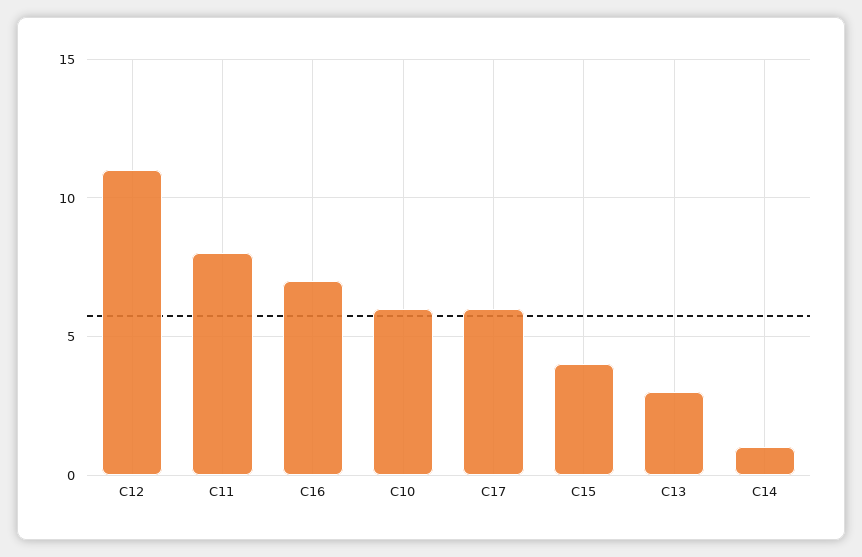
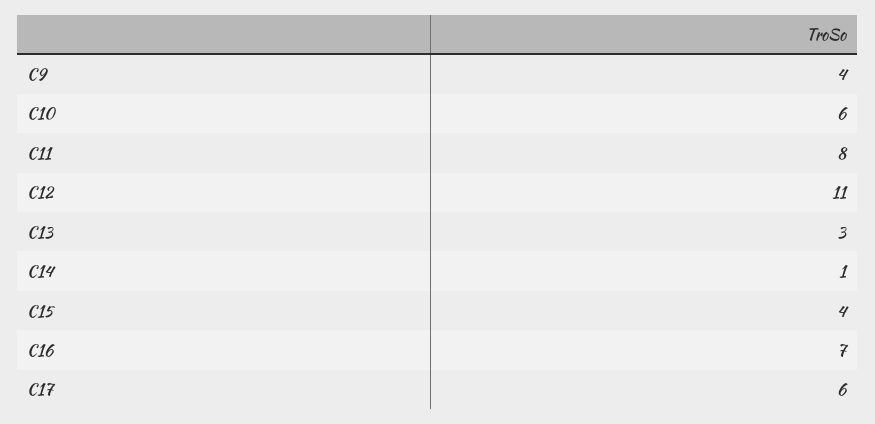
  {
    "C12": 11,
    "C11": 8,
    "C16": 7,
    "C10": 6,
    "C17": 6,
    "C15": 4,
    "C13": 3,
-   "C14": 1
+   "C14": 1,
+   "C9": 4
  }

